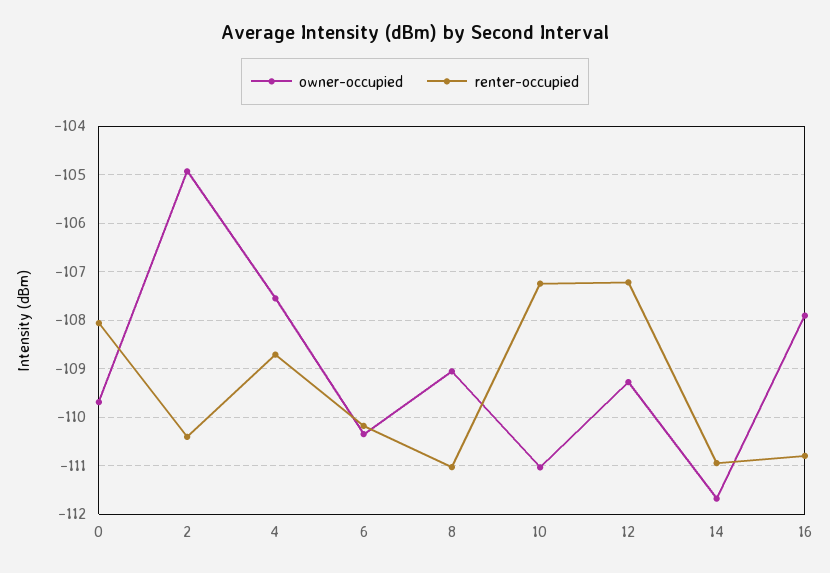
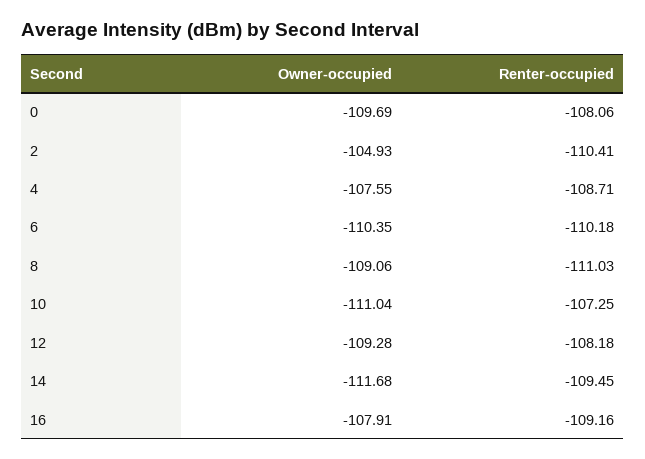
  {
    "owner-occupied": {
      "0": -109.69,
      "2": -104.93,
      "4": -107.55,
      "6": -110.35,
      "8": -109.06,
      "10": -111.04,
      "12": -109.28,
      "14": -111.68,
      "16": -107.91
    },
    "renter-occupied": {
      "0": -108.06,
      "2": -110.41,
      "4": -108.71,
      "6": -110.18,
      "8": -111.03,
      "10": -107.25,
-     "12": -107.2,
+     "12": -108.18,
-     "14": -111,
+     "14": -109.45,
-     "16": -110.8
+     "16": -109.16
    }
  }

